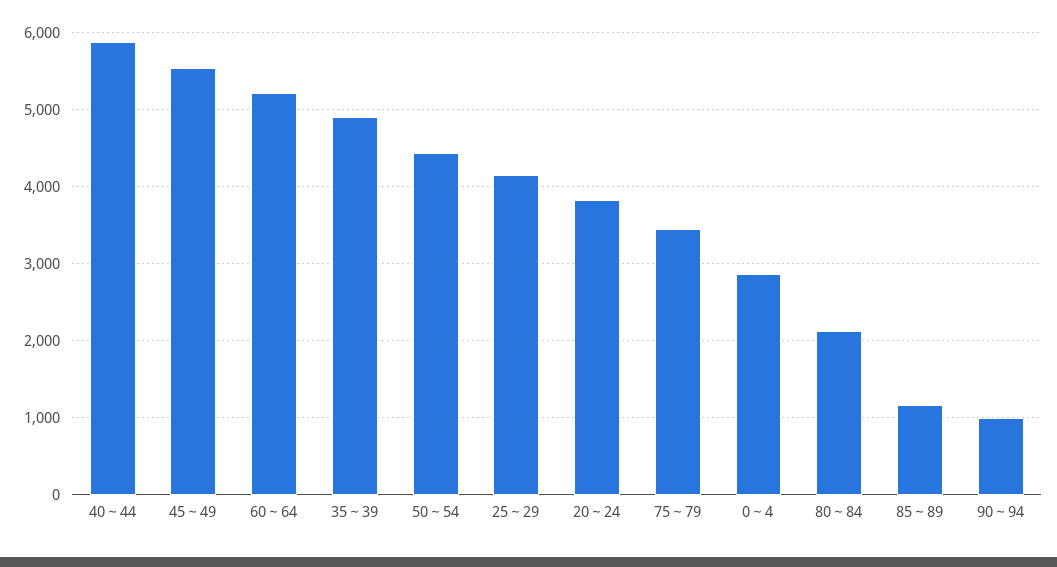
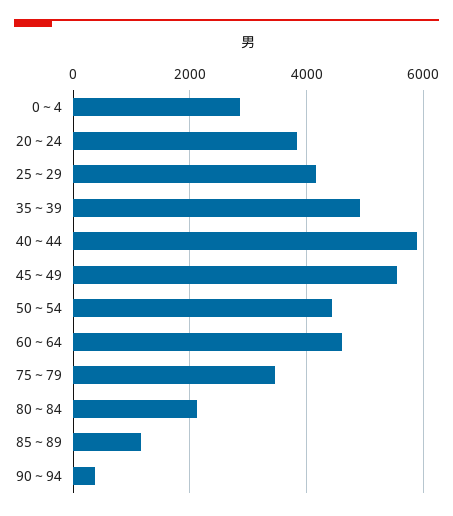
  {
    "40～44": 5900,
    "45～49": 5500,
-   "60～64": 5200,
+   "60～64": 4600,
    "35～39": 4900,
    "50～54": 4400,
    "25～29": 4200,
    "20～24": 3800,
    "75～79": 3500,
    "0～4": 2900,
    "80～84": 2100,
    "85～89": 1200,
-   "90～94": 1000
+   "90～94": 400
  }

